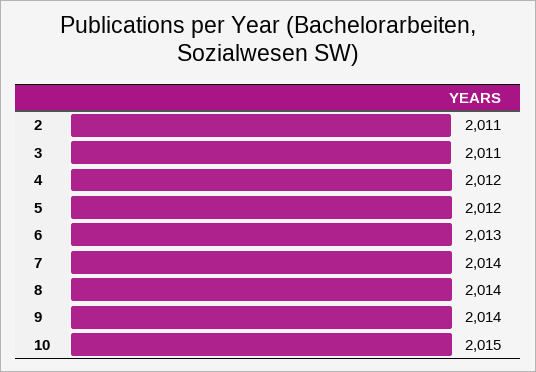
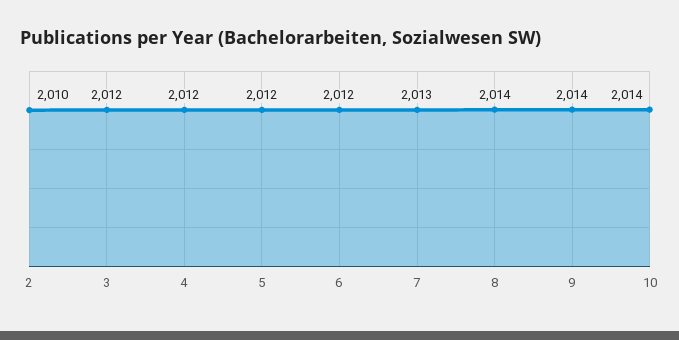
  {
-   "2": 2011,
+   "2": 2010,
-   "3": 2011,
+   "3": 2012,
    "4": 2012,
    "5": 2012,
-   "6": 2013,
+   "6": 2012,
-   "7": 2014,
+   "7": 2013,
    "8": 2014,
    "9": 2014,
-   "10": 2015
+   "10": 2014
  }

